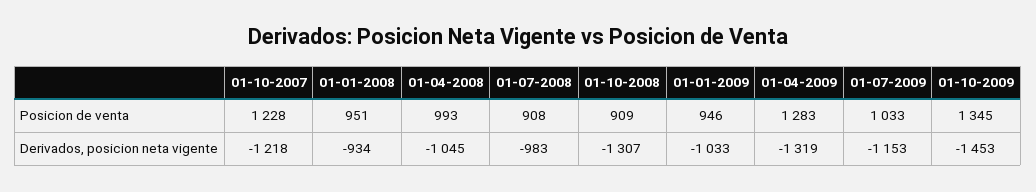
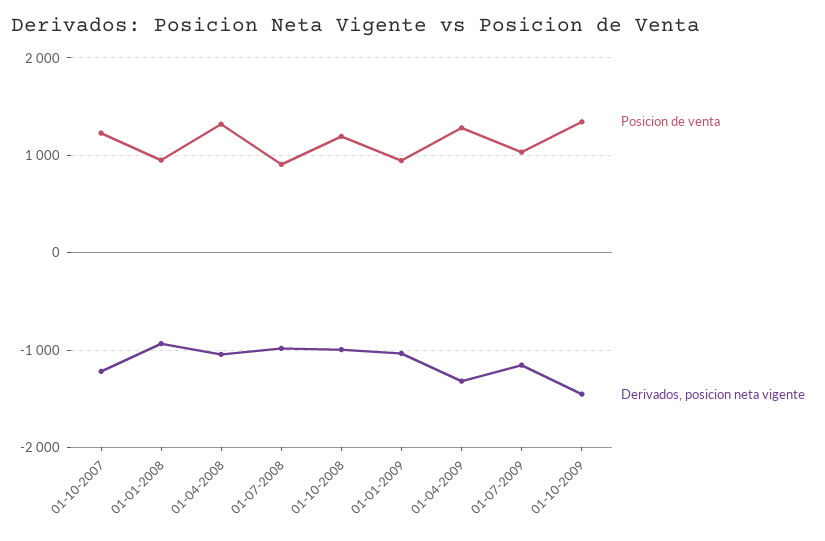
  {
    "Posicion de venta": {
      "01-10-2007": 1228,
      "01-01-2008": 951,
-     "01-04-2008": 993,
+     "01-04-2008": 1300,
      "01-07-2008": 908,
-     "01-10-2008": 909,
+     "01-10-2008": 1200,
      "01-01-2009": 946,
      "01-04-2009": 1283,
      "01-07-2009": 1033,
      "01-10-2009": 1345
    },
    "Derivados, posicion neta vigente": {
      "01-10-2007": -1218,
      "01-01-2008": -934,
      "01-04-2008": -1045,
      "01-07-2008": -983,
-     "01-10-2008": -1307,
+     "01-10-2008": -1000,
      "01-01-2009": -1033,
      "01-04-2009": -1319,
      "01-07-2009": -1153,
      "01-10-2009": -1453
    }
  }

